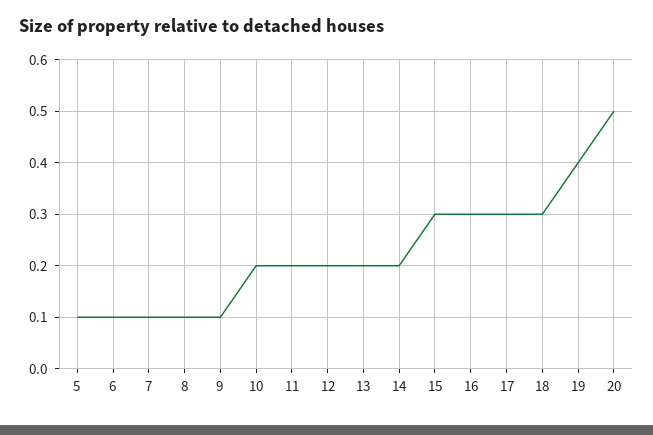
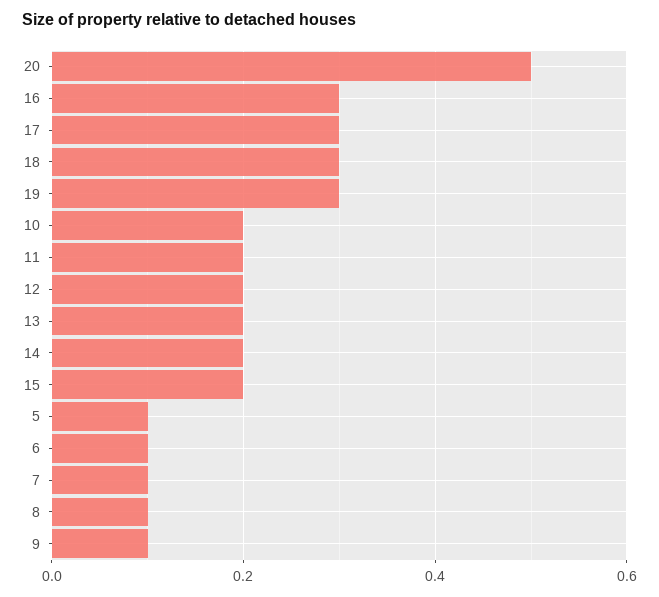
  {
    "5": 0.1,
    "6": 0.1,
    "7": 0.1,
    "8": 0.1,
    "9": 0.1,
    "10": 0.2,
    "11": 0.2,
    "12": 0.2,
    "13": 0.2,
    "14": 0.2,
-   "15": 0.3,
+   "15": 0.2,
    "16": 0.3,
    "17": 0.3,
    "18": 0.3,
-   "19": 0.4,
+   "19": 0.3,
    "20": 0.5
  }

